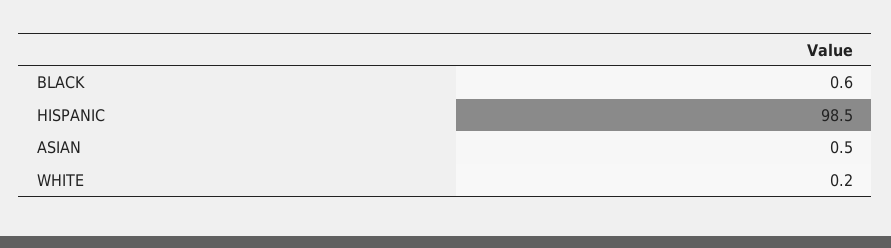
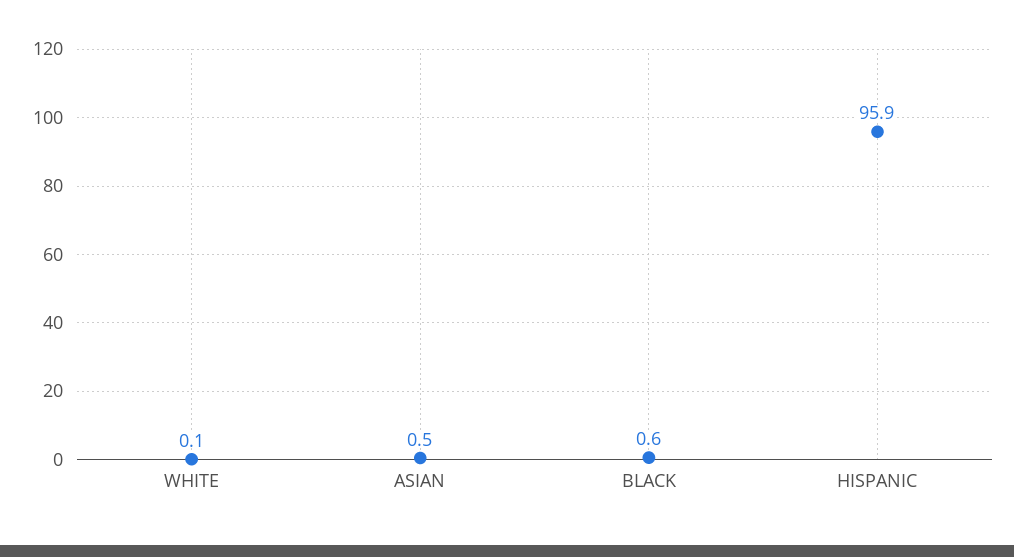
  {
    "BLACK": 0.6,
-   "HISPANIC": 98.5,
+   "HISPANIC": 95.9,
    "ASIAN": 0.5,
-   "WHITE": 0.2
+   "WHITE": 0.1
  }

